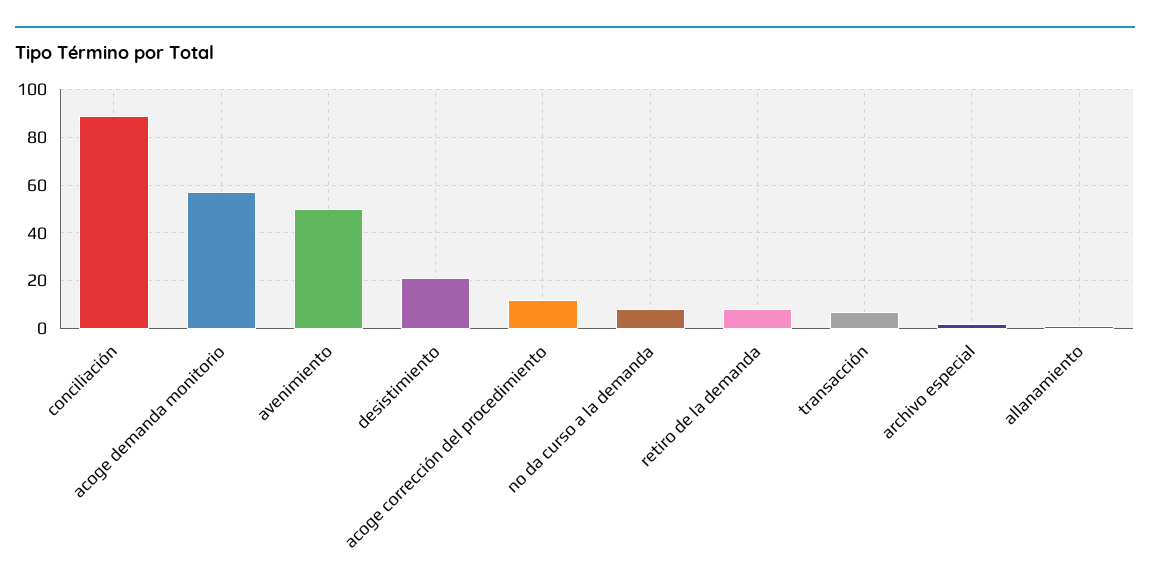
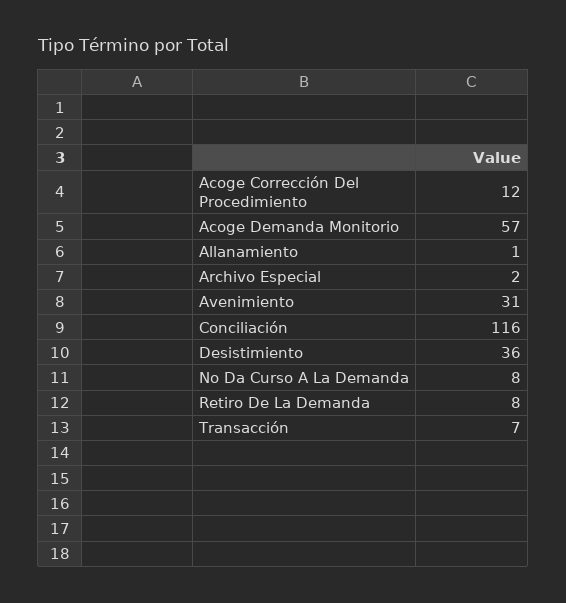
  {
-   "conciliación": 90,
+   "conciliación": 116,
    "acoge demanda monitorio": 57,
-   "avenimiento": 50,
+   "avenimiento": 31,
-   "desistimiento": 20,
+   "desistimiento": 36,
    "acoge corrección del procedimiento": 12,
    "no da curso a la demanda": 8,
    "retiro de la demanda": 8,
    "transacción": 7,
    "archivo especial": 2,
    "allanamiento": 1
  }

